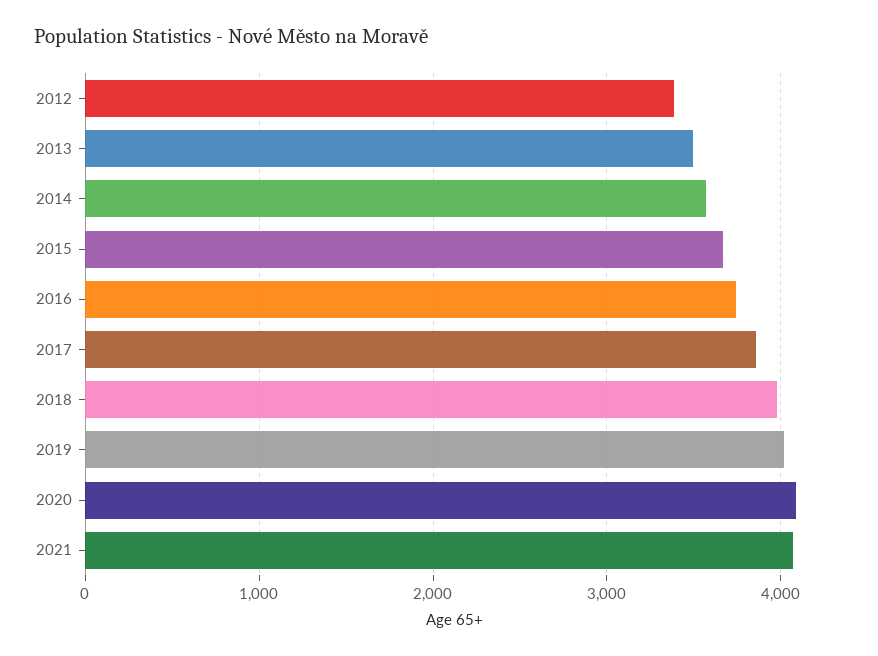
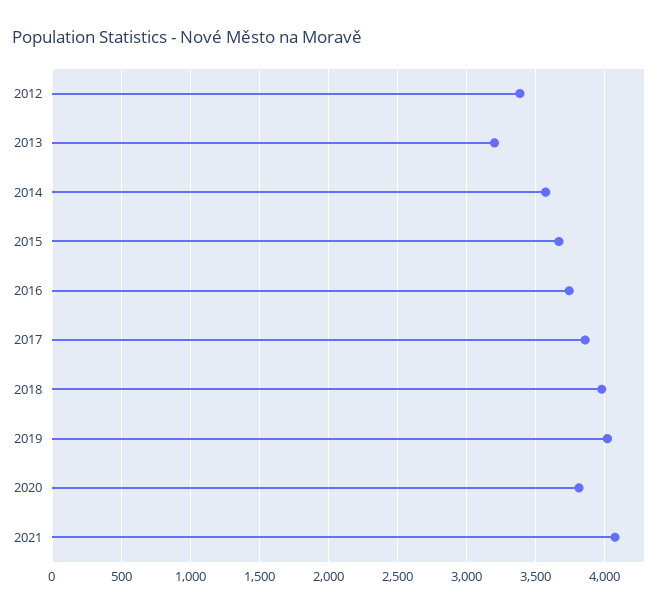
  {
    "2012": 3400,
-   "2013": 3500,
+   "2013": 3200,
    "2014": 3550,
    "2015": 3650,
    "2016": 3750,
    "2017": 3850,
    "2018": 4000,
    "2019": 4000,
-   "2020": 4100,
+   "2020": 3800,
    "2021": 4050
  }

